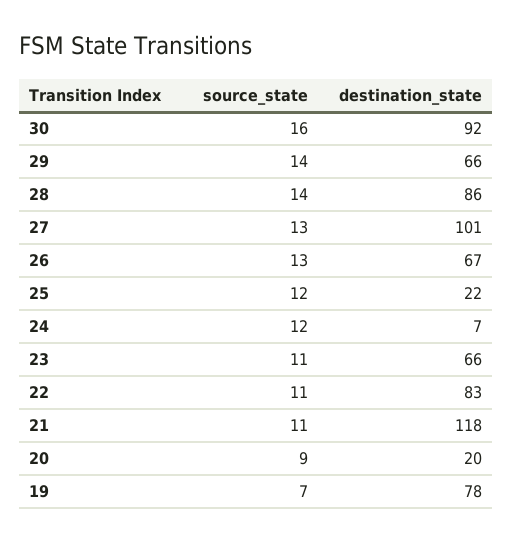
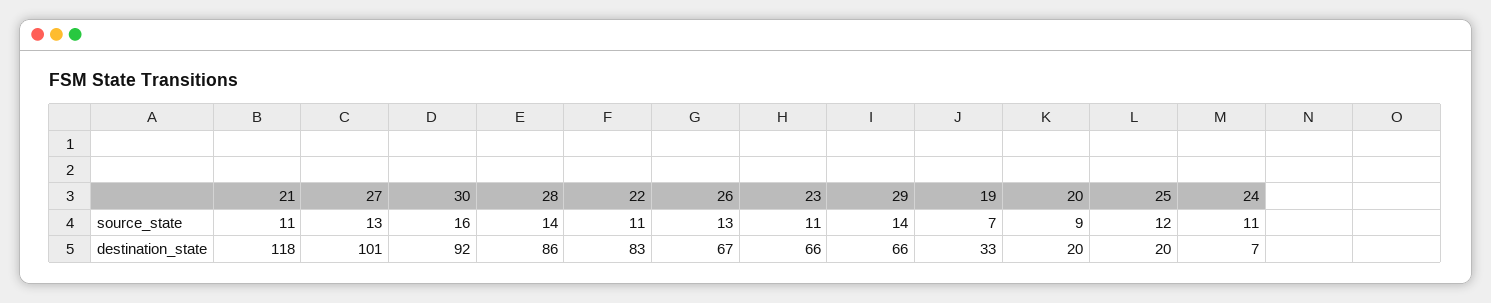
  {
    "source_state": {
      "30": 16,
      "29": 14,
      "28": 14,
      "27": 13,
      "26": 13,
      "25": 12,
-     "24": 12,
+     "24": 11,
      "23": 11,
      "22": 11,
      "21": 11,
      "20": 9,
      "19": 7
    },
    "destination_state": {
      "30": 92,
      "29": 66,
      "28": 86,
      "27": 101,
      "26": 67,
-     "25": 22,
+     "25": 20,
      "24": 7,
      "23": 66,
      "22": 83,
      "21": 118,
      "20": 20,
-     "19": 78
+     "19": 33
    }
  }

